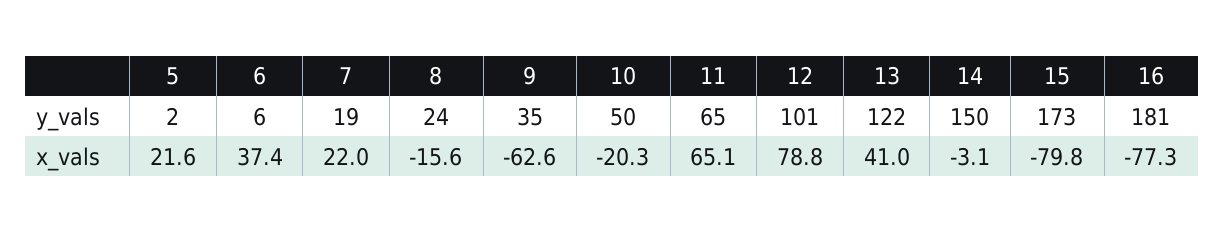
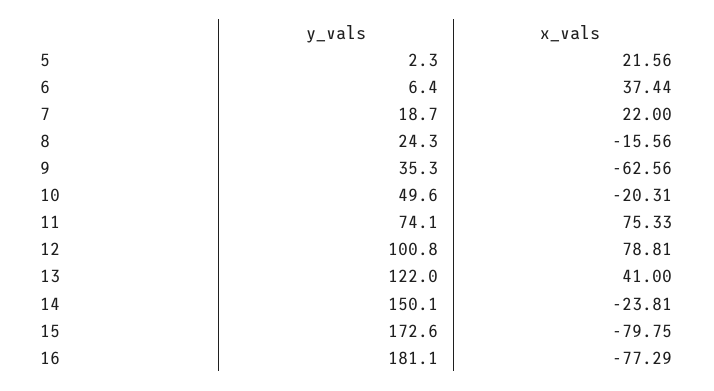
  {
    "5": {
      "y_vals": 2.3,
      "x_vals": 21.56
    },
    "6": {
      "y_vals": 6.4,
      "x_vals": 37.44
    },
    "7": {
      "y_vals": 18.7,
      "x_vals": 22
    },
    "8": {
      "y_vals": 24.3,
      "x_vals": -15.56
    },
    "9": {
      "y_vals": 35.3,
      "x_vals": -62.56
    },
    "10": {
      "y_vals": 49.6,
      "x_vals": -20.31
    },
    "11": {
-     "y_vals": 65,
+     "y_vals": 74.1,
-     "x_vals": 65.1
+     "x_vals": 75.33
    },
    "12": {
      "y_vals": 100.8,
      "x_vals": 78.81
    },
    "13": {
      "y_vals": 122,
      "x_vals": 41
    },
    "14": {
      "y_vals": 150.1,
-     "x_vals": -3.1
+     "x_vals": -23.81
    },
    "15": {
      "y_vals": 172.6,
      "x_vals": -79.75
    },
    "16": {
      "y_vals": 181.1,
      "x_vals": -77.29
    }
  }

